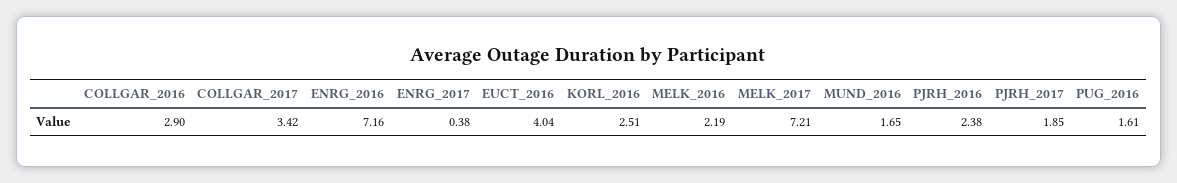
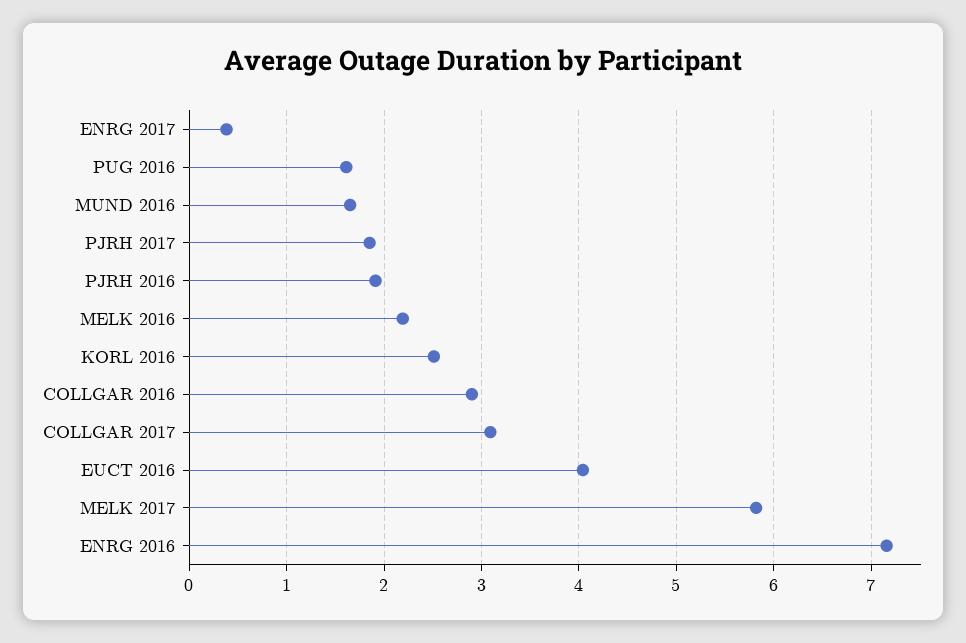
  {
    "COLLGAR_2016": 2.9,
-   "COLLGAR_2017": 3.42,
+   "COLLGAR_2017": 3.1,
    "ENRG_2016": 7.16,
    "ENRG_2017": 0.38,
    "EUCT_2016": 4.04,
    "KORL_2016": 2.51,
    "MELK_2016": 2.19,
-   "MELK_2017": 7.21,
+   "MELK_2017": 5.8,
    "MUND_2016": 1.65,
-   "PJRH_2016": 2.38,
+   "PJRH_2016": 1.9,
    "PJRH_2017": 1.85,
    "PUG_2016": 1.61
  }

